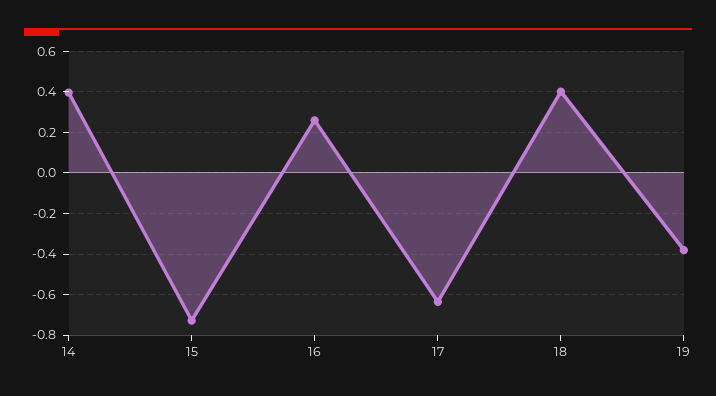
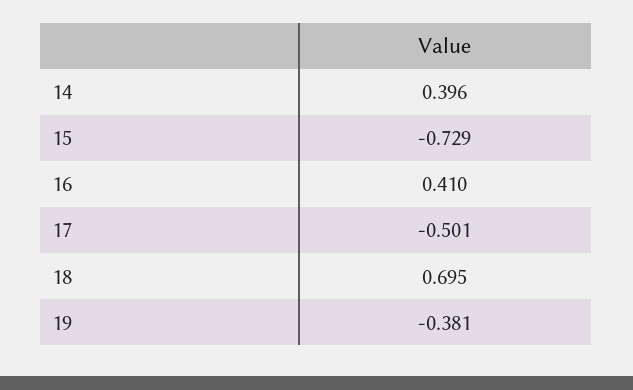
  {
    "14": 0.396,
    "15": -0.729,
-   "16": 0.25,
+   "16": 0.41,
-   "17": -0.65,
+   "17": -0.501,
-   "18": 0.4,
+   "18": 0.695,
    "19": -0.381
  }

